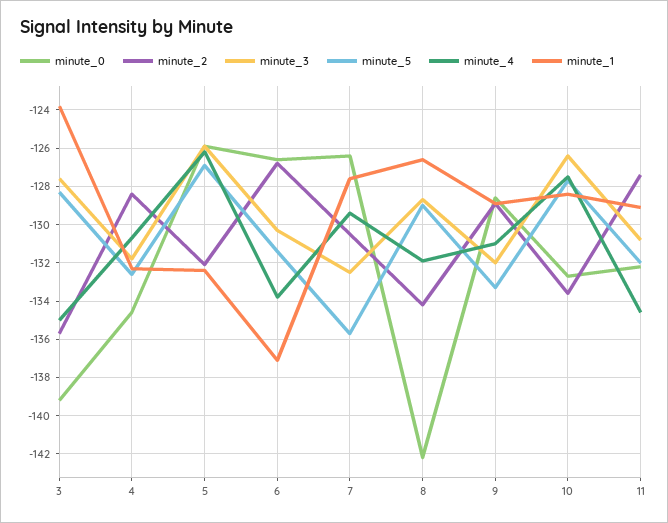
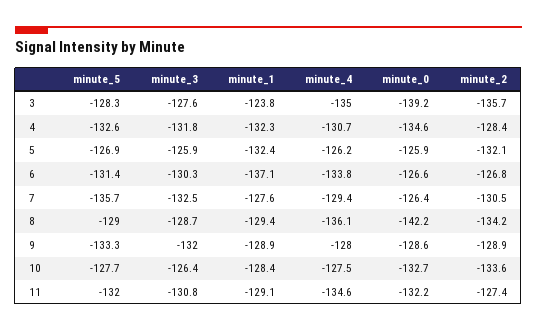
  {
    "minute_0": {
      "3": -139.2,
      "4": -134.6,
      "5": -125.9,
      "6": -126.6,
      "7": -126.4,
      "8": -142.2,
      "9": -128.6,
      "10": -132.7,
      "11": -132.2
    },
    "minute_2": {
      "3": -135.7,
      "4": -128.4,
      "5": -132.1,
      "6": -126.8,
      "7": -130.5,
      "8": -134.2,
      "9": -128.9,
      "10": -133.6,
      "11": -127.4
    },
    "minute_3": {
      "3": -127.6,
      "4": -131.8,
      "5": -125.9,
      "6": -130.3,
      "7": -132.5,
      "8": -128.7,
      "9": -132,
      "10": -126.4,
      "11": -130.8
    },
    "minute_5": {
      "3": -128.3,
      "4": -132.6,
      "5": -126.9,
      "6": -131.4,
      "7": -135.7,
      "8": -129,
      "9": -133.3,
      "10": -127.7,
      "11": -132
    },
    "minute_4": {
      "3": -135,
      "4": -130.7,
      "5": -126.2,
      "6": -133.8,
      "7": -129.4,
-     "8": -132,
+     "8": -136.1,
-     "9": -131,
+     "9": -128,
      "10": -127.5,
      "11": -134.6
    },
    "minute_1": {
      "3": -123.8,
      "4": -132.3,
      "5": -132.4,
      "6": -137.1,
      "7": -127.6,
-     "8": -126.5,
+     "8": -129.4,
      "9": -128.9,
      "10": -128.4,
      "11": -129.1
    }
  }

